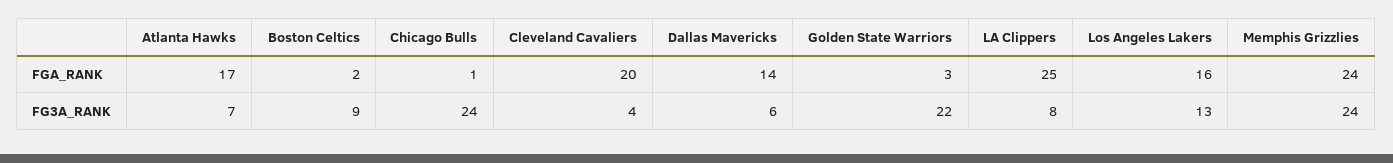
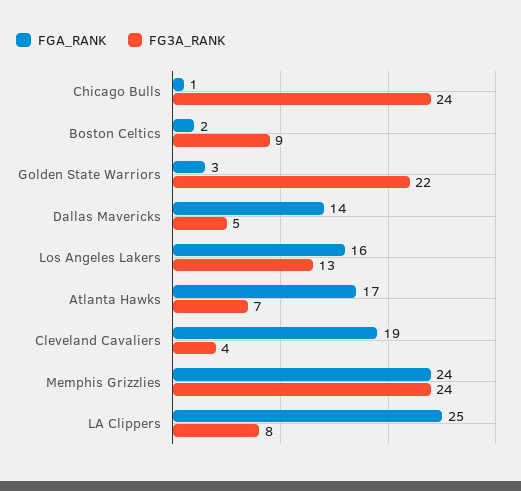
  {
    "FGA_RANK": {
      "Atlanta Hawks": 17,
      "Boston Celtics": 2,
      "Chicago Bulls": 1,
-     "Cleveland Cavaliers": 20,
+     "Cleveland Cavaliers": 19,
      "Dallas Mavericks": 14,
      "Golden State Warriors": 3,
      "LA Clippers": 25,
      "Los Angeles Lakers": 16,
      "Memphis Grizzlies": 24
    },
    "FG3A_RANK": {
      "Atlanta Hawks": 7,
      "Boston Celtics": 9,
      "Chicago Bulls": 24,
      "Cleveland Cavaliers": 4,
-     "Dallas Mavericks": 6,
+     "Dallas Mavericks": 5,
      "Golden State Warriors": 22,
      "LA Clippers": 8,
      "Los Angeles Lakers": 13,
      "Memphis Grizzlies": 24
    }
  }

